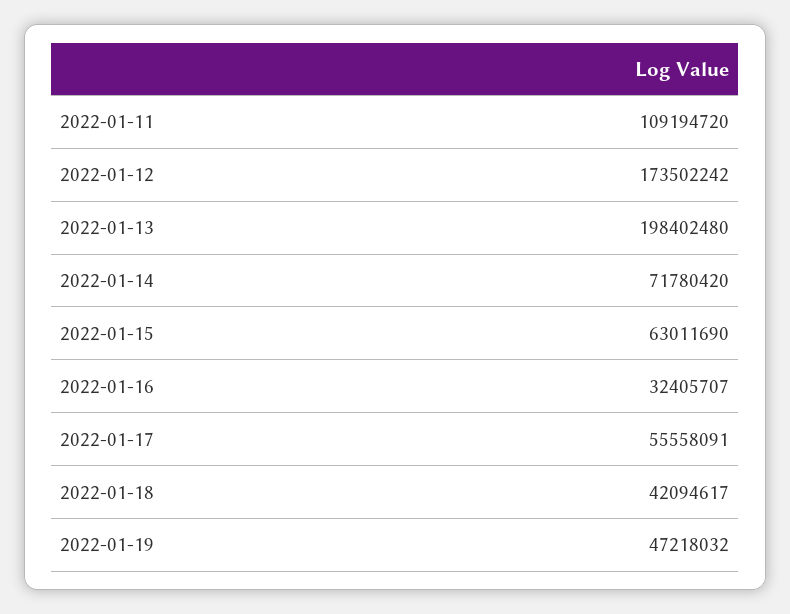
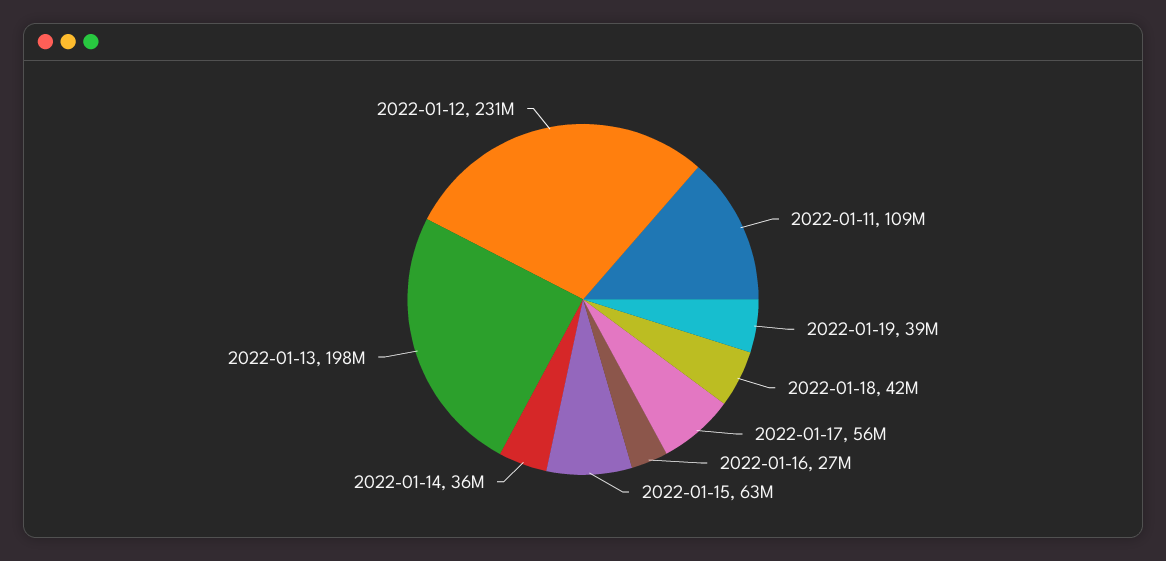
  {
    "2022-01-11": 109194720,
-   "2022-01-12": 173502242,
+   "2022-01-12": 231000000,
    "2022-01-13": 198402480,
-   "2022-01-14": 71780420,
+   "2022-01-14": 36000000,
    "2022-01-15": 63011690,
-   "2022-01-16": 32405707,
+   "2022-01-16": 27000000,
    "2022-01-17": 55558091,
    "2022-01-18": 42094617,
-   "2022-01-19": 47218032
+   "2022-01-19": 39000000
  }

